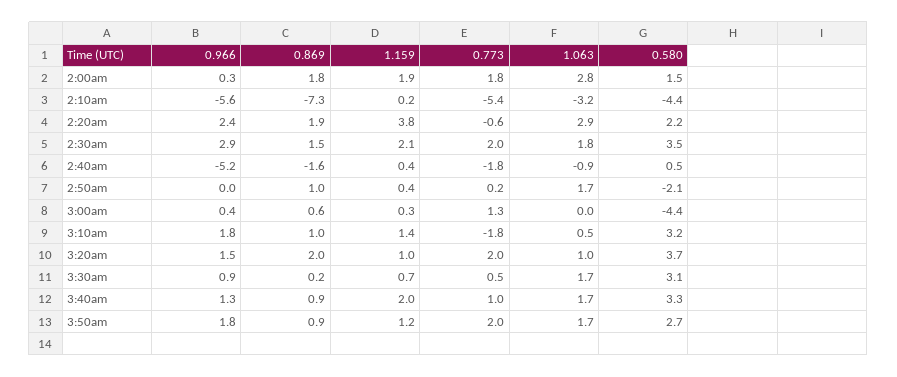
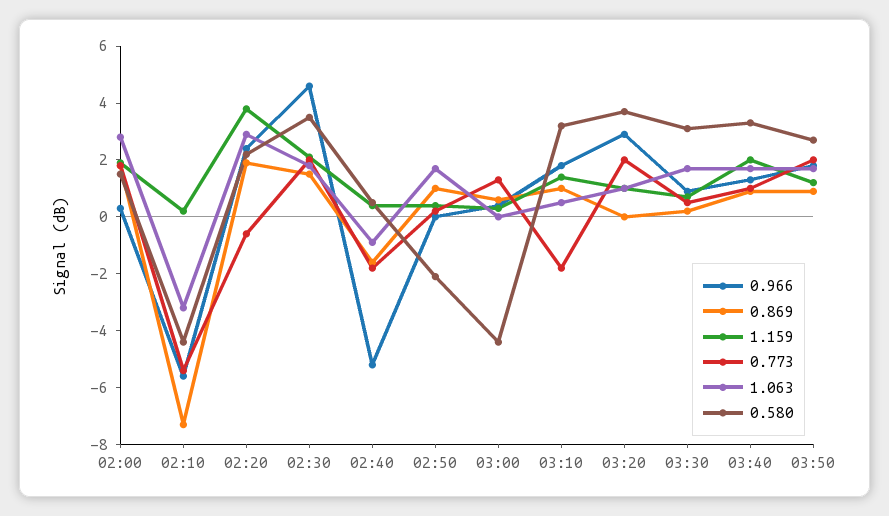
  {
    "0.966": {
      "2:00am": 0.3,
      "2:10am": -5.6,
      "2:20am": 2.4,
-     "2:30am": 2.9,
+     "2:30am": 4.5,
      "2:40am": -5.2,
      "2:50am": 0,
      "3:00am": 0.4,
      "3:10am": 1.8,
-     "3:20am": 1.5,
+     "3:20am": 3,
      "3:30am": 0.9,
      "3:40am": 1.3,
      "3:50am": 1.8
    },
    "0.869": {
      "2:00am": 1.8,
      "2:10am": -7.3,
      "2:20am": 1.9,
      "2:30am": 1.5,
      "2:40am": -1.6,
      "2:50am": 1,
      "3:00am": 0.6,
      "3:10am": 1,
-     "3:20am": 2,
+     "3:20am": 0,
      "3:30am": 0.2,
      "3:40am": 0.9,
      "3:50am": 0.9
    },
    "1.159": {
      "2:00am": 1.9,
      "2:10am": 0.2,
      "2:20am": 3.8,
      "2:30am": 2.1,
      "2:40am": 0.4,
      "2:50am": 0.4,
      "3:00am": 0.3,
      "3:10am": 1.4,
      "3:20am": 1,
      "3:30am": 0.7,
      "3:40am": 2,
      "3:50am": 1.2
    },
    "0.773": {
      "2:00am": 1.8,
      "2:10am": -5.4,
      "2:20am": -0.6,
      "2:30am": 2,
      "2:40am": -1.8,
      "2:50am": 0.2,
      "3:00am": 1.3,
      "3:10am": -1.8,
      "3:20am": 2,
      "3:30am": 0.5,
      "3:40am": 1,
      "3:50am": 2
    },
    "1.063": {
      "2:00am": 2.8,
      "2:10am": -3.2,
      "2:20am": 2.9,
      "2:30am": 1.8,
      "2:40am": -0.9,
      "2:50am": 1.7,
      "3:00am": 0,
      "3:10am": 0.5,
      "3:20am": 1,
      "3:30am": 1.7,
      "3:40am": 1.7,
      "3:50am": 1.7
    },
    "0.580": {
      "2:00am": 1.5,
      "2:10am": -4.4,
      "2:20am": 2.2,
      "2:30am": 3.5,
      "2:40am": 0.5,
      "2:50am": -2.1,
      "3:00am": -4.4,
      "3:10am": 3.2,
      "3:20am": 3.7,
      "3:30am": 3.1,
      "3:40am": 3.3,
      "3:50am": 2.7
    }
  }

